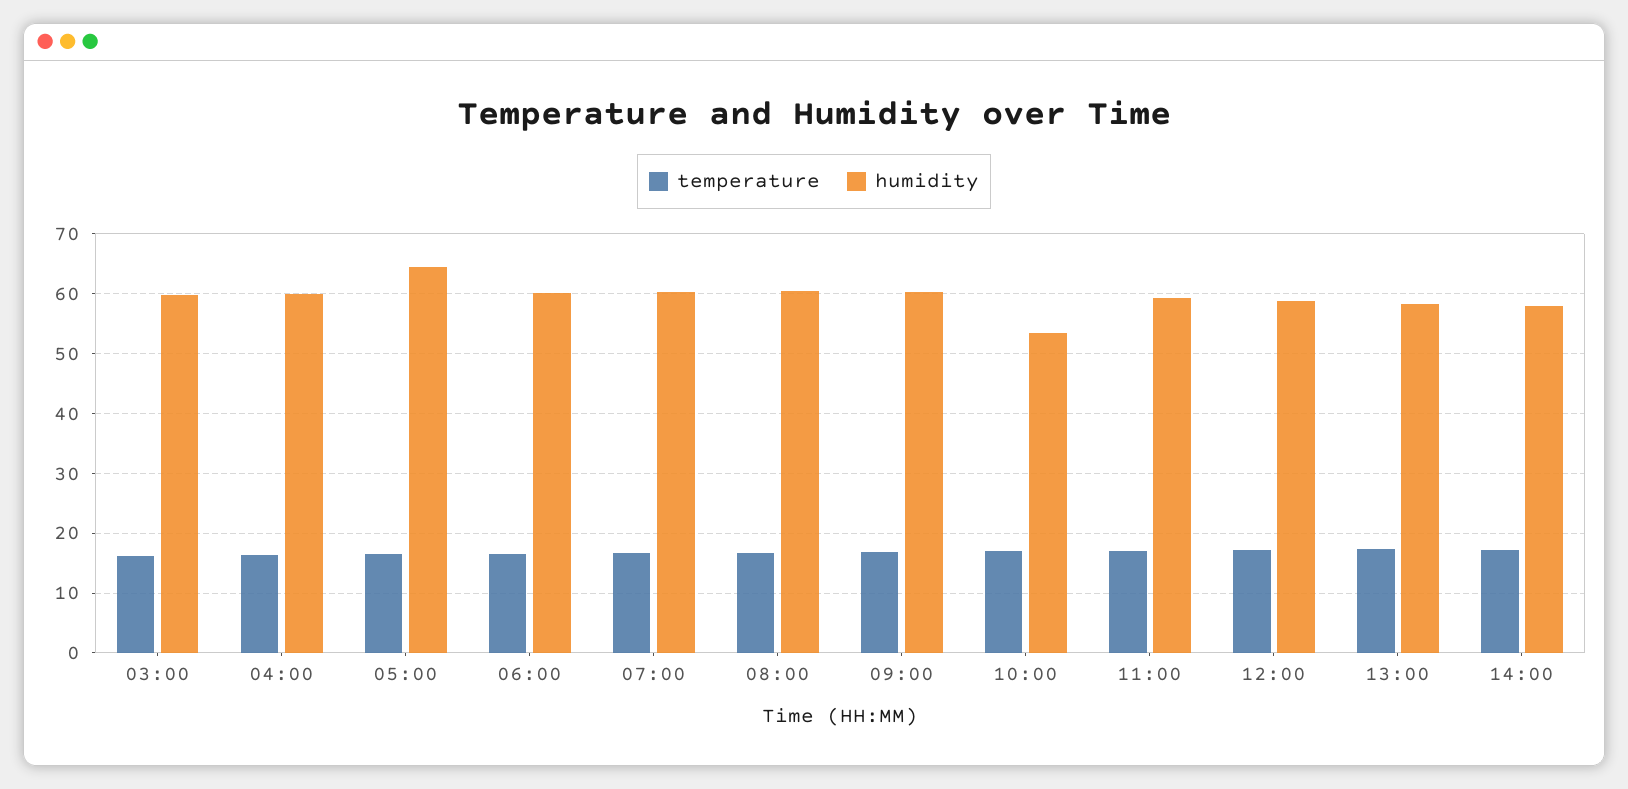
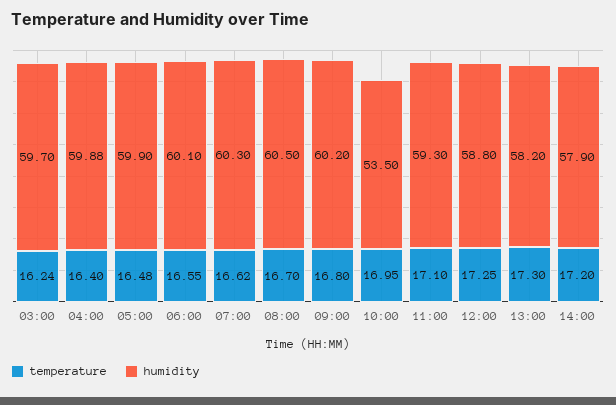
  {
    "temperature": {
      "03:00": 16.24,
      "04:00": 16.4,
      "05:00": 16.48,
      "06:00": 16.55,
      "07:00": 16.62,
      "08:00": 16.7,
      "09:00": 16.8,
      "10:00": 16.95,
      "11:00": 17.1,
      "12:00": 17.25,
      "13:00": 17.3,
      "14:00": 17.2
    },
    "humidity": {
      "03:00": 59.7,
      "04:00": 59.88,
-     "05:00": 64,
+     "05:00": 59.9,
      "06:00": 60.1,
      "07:00": 60.3,
      "08:00": 60.5,
      "09:00": 60.2,
      "10:00": 53.5,
      "11:00": 59.3,
      "12:00": 58.8,
      "13:00": 58.2,
      "14:00": 57.9
    }
  }

